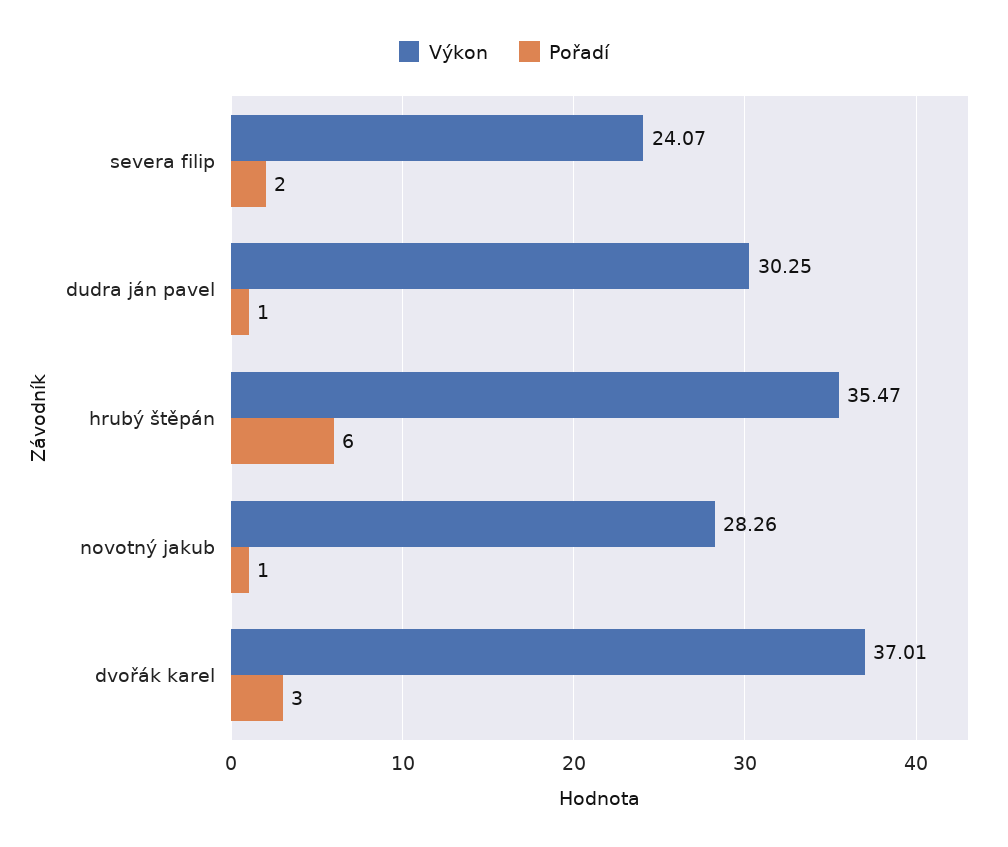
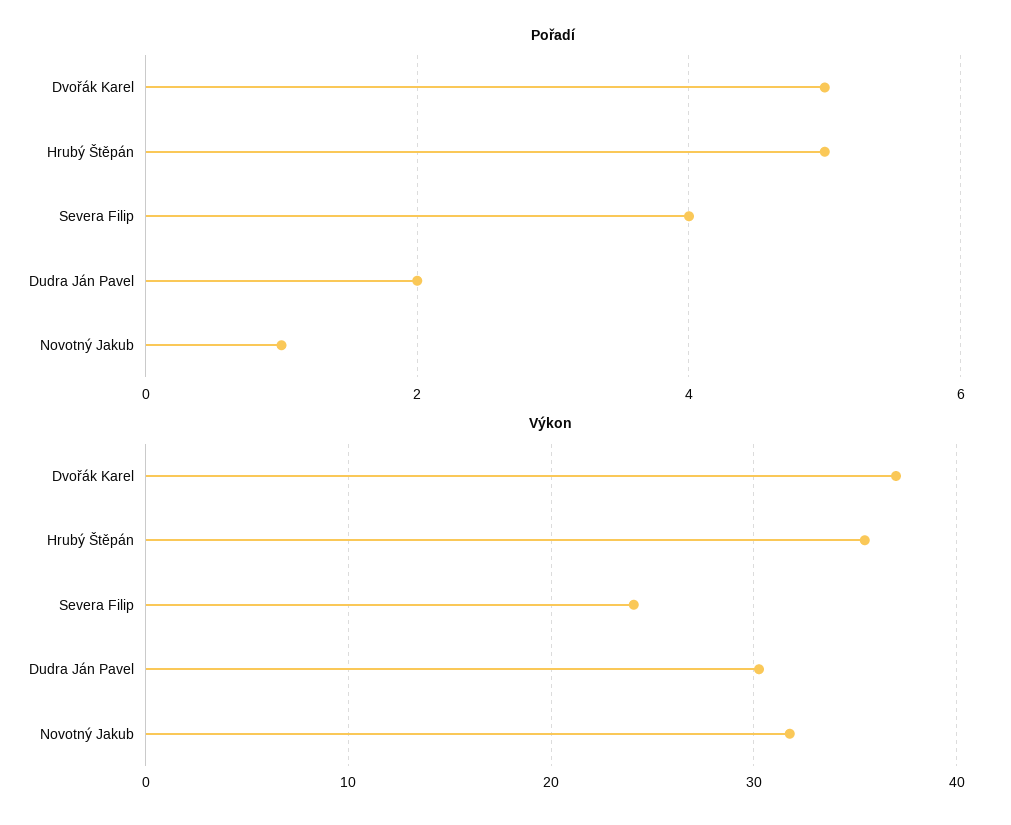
  {
    "Výkon": {
      "severa filip": 24.07,
      "dudra ján pavel": 30.25,
      "hrubý štěpán": 35.47,
-     "novotný jakub": 28.26,
+     "novotný jakub": 32,
      "dvořák karel": 37.01
    },
    "Pořadí": {
-     "severa filip": 2,
+     "severa filip": 4,
-     "dudra ján pavel": 1,
+     "dudra ján pavel": 2,
-     "hrubý štěpán": 6,
+     "hrubý štěpán": 5,
      "novotný jakub": 1,
-     "dvořák karel": 3
+     "dvořák karel": 5
    }
  }

